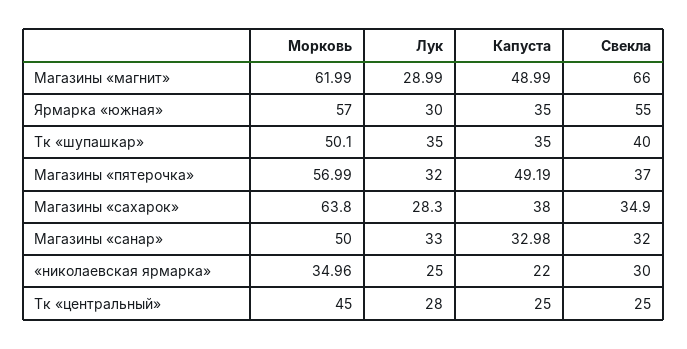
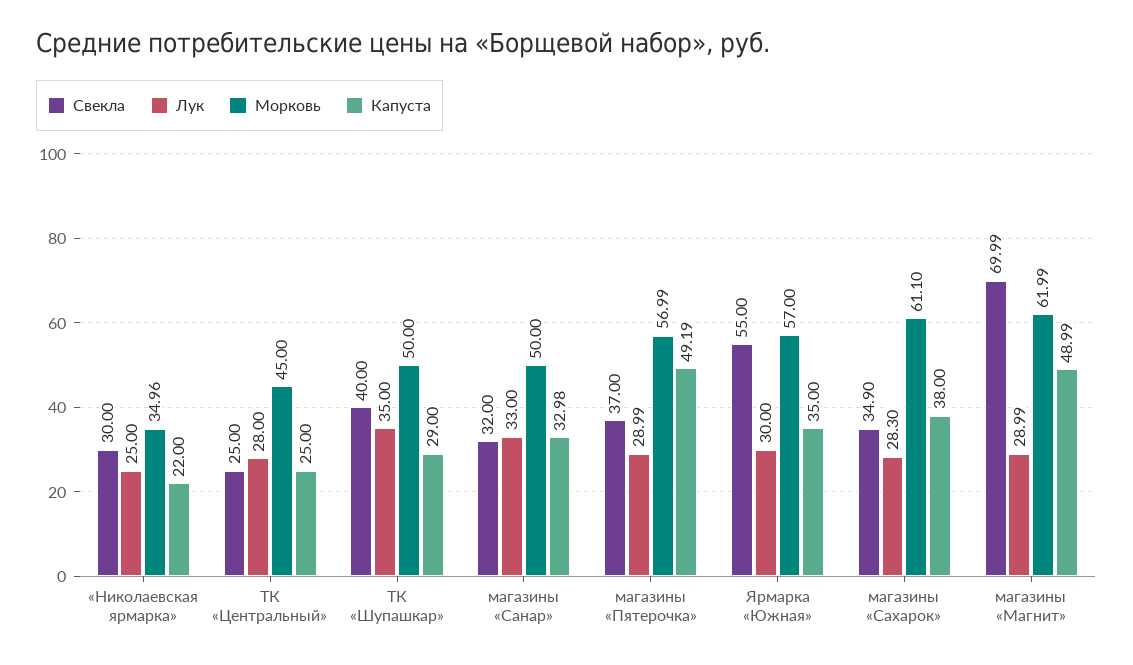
  {
    "Морковь": {
      "Магазины «магнит»": 61.99,
      "Ярмарка «южная»": 57,
-     "Тк «шупашкар»": 50.1,
+     "Тк «шупашкар»": 50,
      "Магазины «пятерочка»": 56.99,
-     "Магазины «сахарок»": 63.8,
+     "Магазины «сахарок»": 61.1,
      "Магазины «санар»": 50,
      "«николаевская ярмарка»": 34.96,
      "Тк «центральный»": 45
    },
    "Лук": {
      "Магазины «магнит»": 28.99,
      "Ярмарка «южная»": 30,
      "Тк «шупашкар»": 35,
-     "Магазины «пятерочка»": 32,
+     "Магазины «пятерочка»": 28.99,
      "Магазины «сахарок»": 28.3,
      "Магазины «санар»": 33,
      "«николаевская ярмарка»": 25,
      "Тк «центральный»": 28
    },
    "Капуста": {
      "Магазины «магнит»": 48.99,
      "Ярмарка «южная»": 35,
-     "Тк «шупашкар»": 35,
+     "Тк «шупашкар»": 29,
      "Магазины «пятерочка»": 49.19,
      "Магазины «сахарок»": 38,
      "Магазины «санар»": 32.98,
      "«николаевская ярмарка»": 22,
      "Тк «центральный»": 25
    },
    "Свекла": {
-     "Магазины «магнит»": 66,
+     "Магазины «магнит»": 69.99,
      "Ярмарка «южная»": 55,
      "Тк «шупашкар»": 40,
      "Магазины «пятерочка»": 37,
      "Магазины «сахарок»": 34.9,
      "Магазины «санар»": 32,
      "«николаевская ярмарка»": 30,
      "Тк «центральный»": 25
    }
  }

